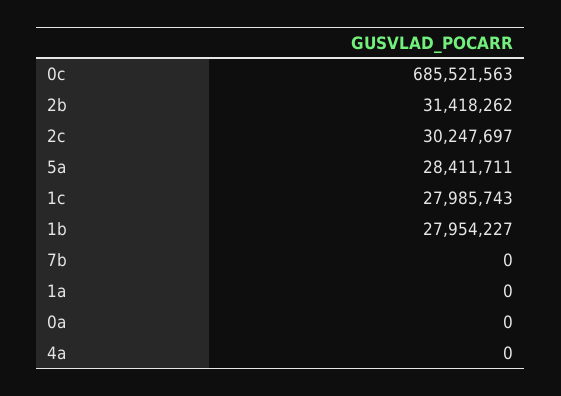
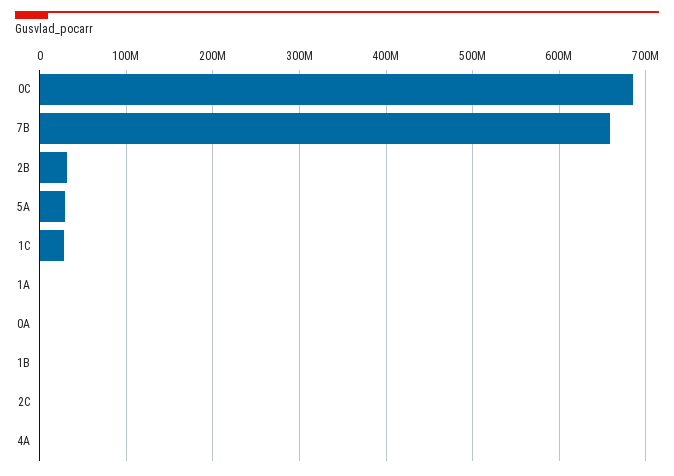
  {
    "0c": 685521563,
    "2b": 31418262,
-   "2c": 30247697,
+   "2c": 0,
    "5a": 28411711,
    "1c": 27985743,
-   "1b": 27954227,
+   "1b": 0,
-   "7b": 0,
+   "7b": 660000000,
    "1a": 0,
    "0a": 0,
    "4a": 0
  }

